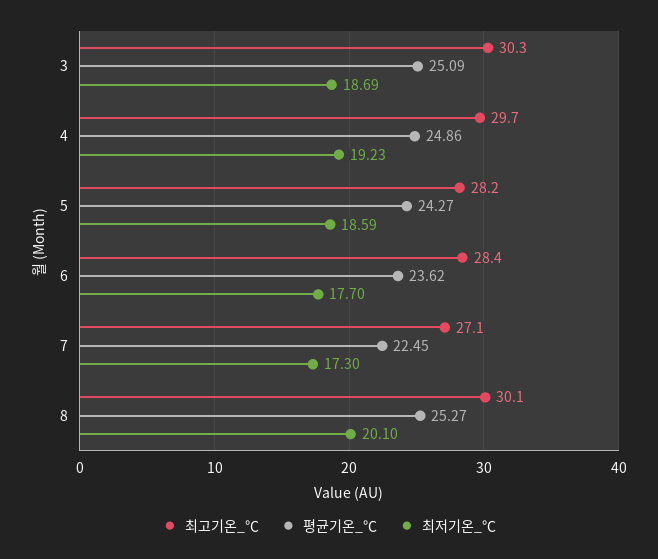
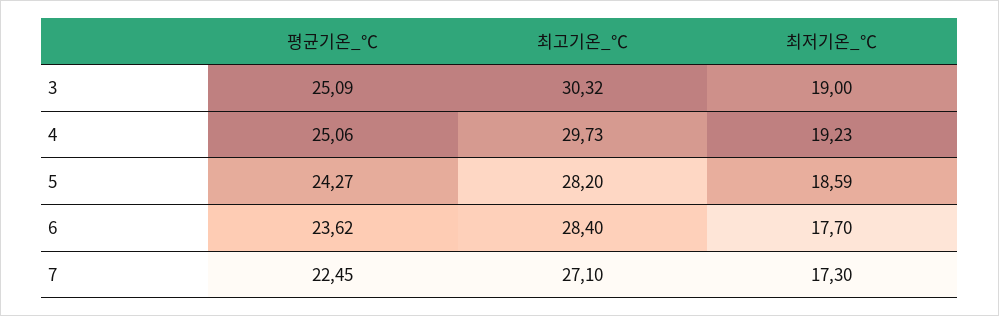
  {
    "최고기온_℃": {
      "3": 30.32,
      "4": 29.73,
      "5": 28.2,
      "6": 28.4,
-     "7": 27.1,
+     "7": 27.1
-     "8": 30.1
    },
    "평균기온_℃": {
      "3": 25.09,
-     "4": 24.86,
+     "4": 25.06,
      "5": 24.27,
      "6": 23.62,
-     "7": 22.45,
+     "7": 22.45
-     "8": 25.27
    },
    "최저기온_℃": {
-     "3": 18.69,
+     "3": 19,
      "4": 19.23,
      "5": 18.59,
      "6": 17.7,
-     "7": 17.3,
+     "7": 17.3
-     "8": 20.1
    }
  }

